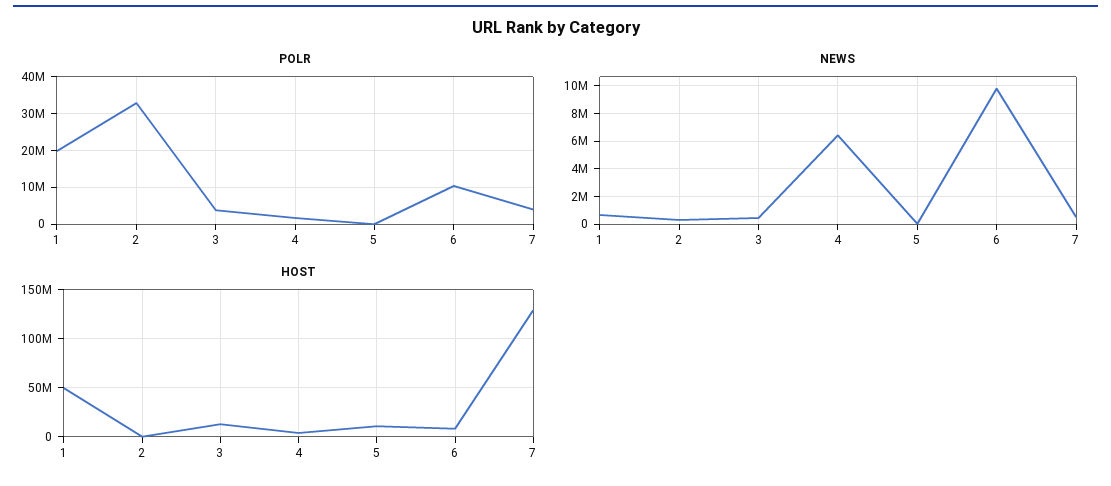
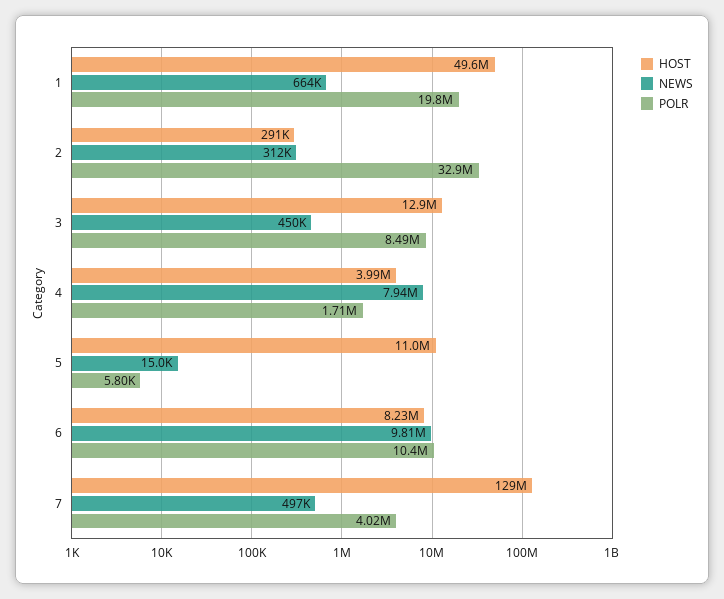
  {
    "POLR": {
      "1": 19800000,
      "2": 32900000,
-     "3": 4000000,
+     "3": 8490000,
      "4": 1710000,
      "5": 5800,
      "6": 10400000,
      "7": 4020000
    },
    "NEWS": {
      "1": 664000,
      "2": 312000,
      "3": 450000,
-     "4": 6500000,
+     "4": 7940000,
      "5": 15000,
      "6": 9810000,
      "7": 497000
    },
    "HOST": {
      "1": 49600000,
      "2": 291000,
      "3": 12900000,
      "4": 3990000,
      "5": 11000000,
      "6": 8230000,
      "7": 129000000
    }
  }

